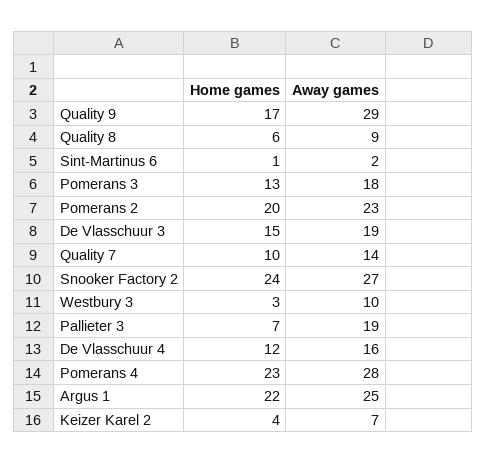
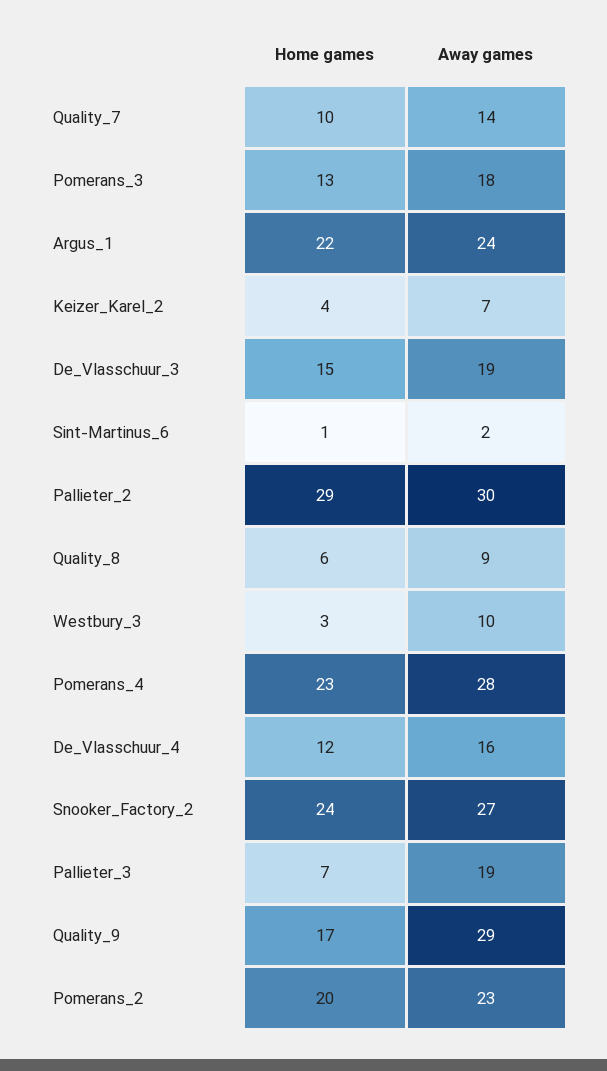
  {
    "Home games": {
      "Quality 9": 17,
      "Quality 8": 6,
      "Sint-Martinus 6": 1,
      "Pomerans 3": 13,
      "Pomerans 2": 20,
      "De Vlasschuur 3": 15,
      "Quality 7": 10,
      "Snooker Factory 2": 24,
      "Westbury 3": 3,
      "Pallieter 3": 7,
      "De Vlasschuur 4": 12,
      "Pomerans 4": 23,
      "Argus 1": 22,
-     "Keizer Karel 2": 4
+     "Keizer Karel 2": 4,
+     "Pallieter_2": 29
    },
    "Away games": {
      "Quality 9": 29,
      "Quality 8": 9,
      "Sint-Martinus 6": 2,
      "Pomerans 3": 18,
      "Pomerans 2": 23,
      "De Vlasschuur 3": 19,
      "Quality 7": 14,
      "Snooker Factory 2": 27,
      "Westbury 3": 10,
      "Pallieter 3": 19,
      "De Vlasschuur 4": 16,
      "Pomerans 4": 28,
-     "Argus 1": 25,
+     "Argus 1": 24,
-     "Keizer Karel 2": 7
+     "Keizer Karel 2": 7,
+     "Pallieter_2": 30
    }
  }

